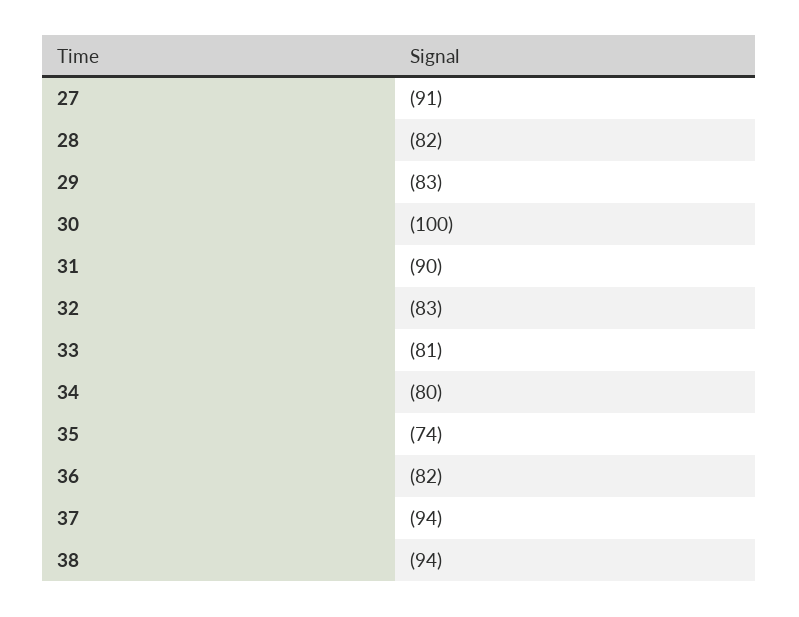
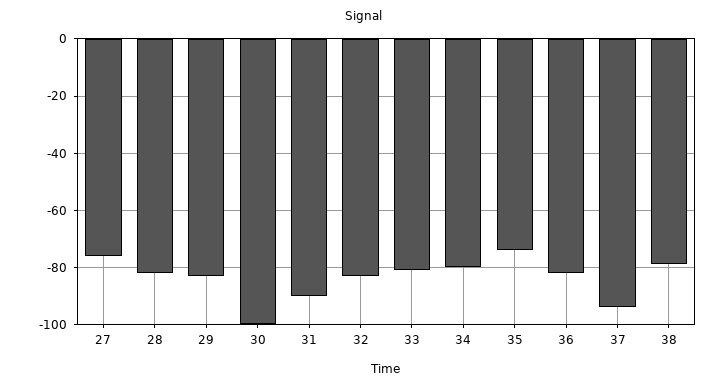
  {
-   "27": -91,
+   "27": -75,
    "28": -82,
    "29": -83,
    "30": -100,
    "31": -90,
    "32": -83,
    "33": -81,
    "34": -80,
    "35": -74,
    "36": -82,
    "37": -94,
-   "38": -94
+   "38": -80
  }

